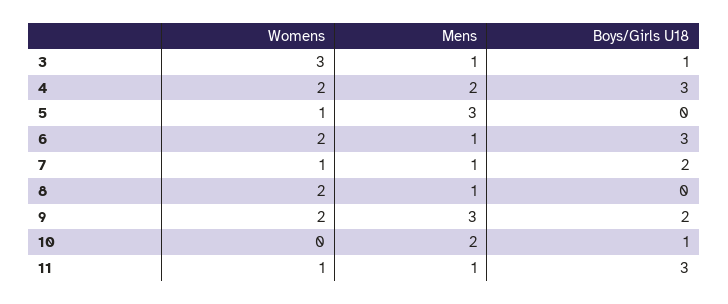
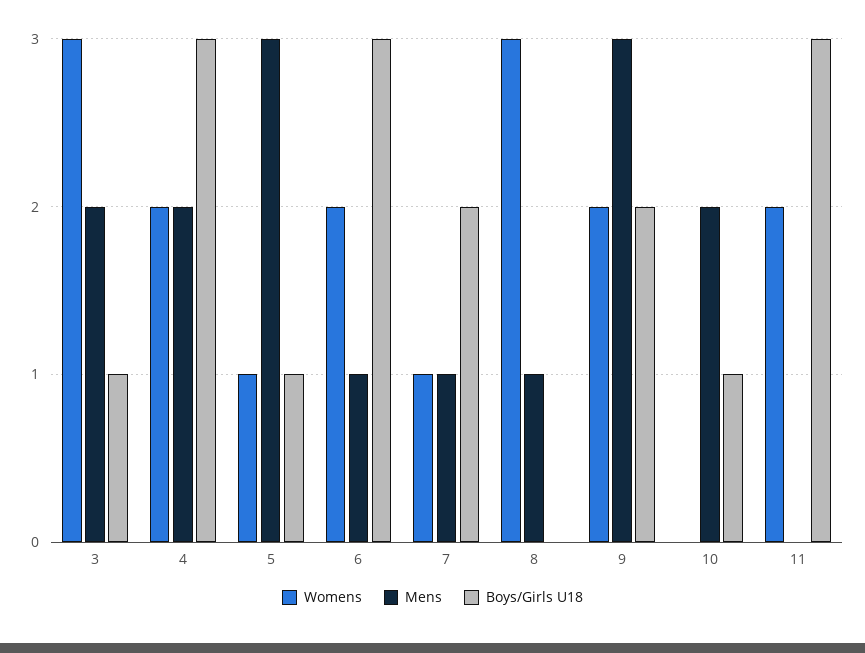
  {
    "Womens": {
      "3": 3,
      "4": 2,
      "5": 1,
      "6": 2,
      "7": 1,
-     "8": 2,
+     "8": 3,
      "9": 2,
      "10": 0,
-     "11": 1
+     "11": 2
    },
    "Mens": {
-     "3": 1,
+     "3": 2,
      "4": 2,
      "5": 3,
      "6": 1,
      "7": 1,
      "8": 1,
      "9": 3,
      "10": 2,
-     "11": 1
+     "11": 0
    },
    "Boys/Girls U18": {
      "3": 1,
      "4": 3,
-     "5": 0,
+     "5": 1,
      "6": 3,
      "7": 2,
      "8": 0,
      "9": 2,
      "10": 1,
      "11": 3
    }
  }

